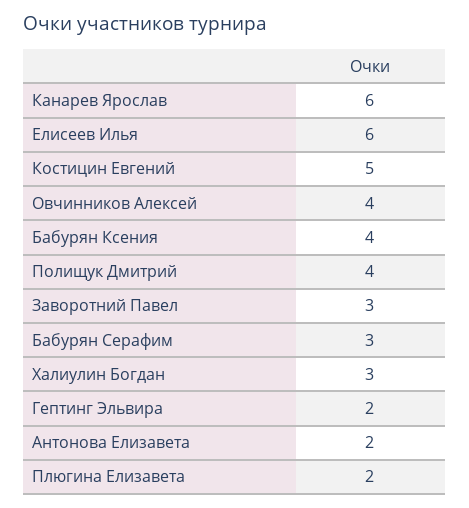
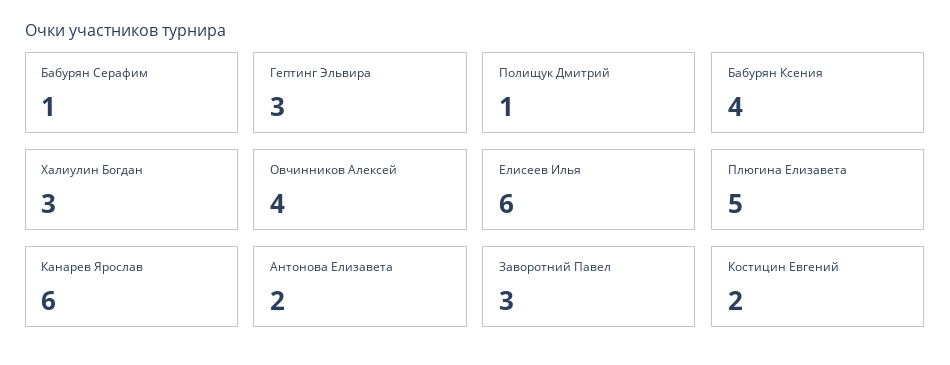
  {
    "Канарев Ярослав": 6,
    "Елисеев Илья": 6,
-   "Костицин Евгений": 5,
+   "Костицин Евгений": 2,
    "Овчинников Алексей": 4,
    "Бабурян Ксения": 4,
-   "Полищук Дмитрий": 4,
+   "Полищук Дмитрий": 1,
    "Заворотний Павел": 3,
-   "Бабурян Серафим": 3,
+   "Бабурян Серафим": 1,
    "Халиулин Богдан": 3,
-   "Гептинг Эльвира": 2,
+   "Гептинг Эльвира": 3,
    "Антонова Елизавета": 2,
-   "Плюгина Елизавета": 2
+   "Плюгина Елизавета": 5
  }

